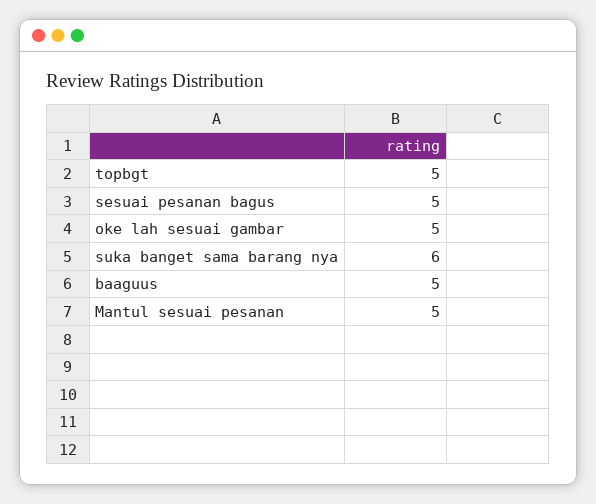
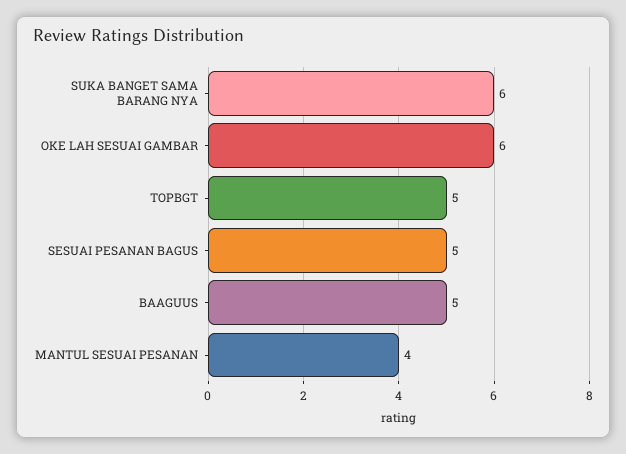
  {
    "topbgt": 5,
    "sesuai pesanan bagus": 5,
-   "oke lah sesuai gambar": 5,
+   "oke lah sesuai gambar": 6,
    "suka banget sama barang nya": 6,
    "baaguus": 5,
-   "Mantul sesuai pesanan": 5
+   "Mantul sesuai pesanan": 4
  }

